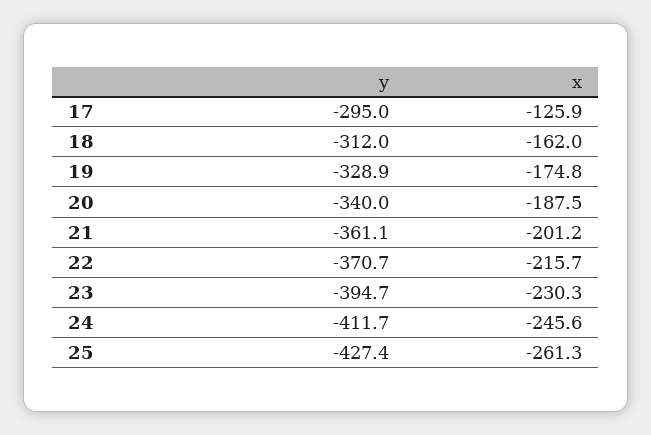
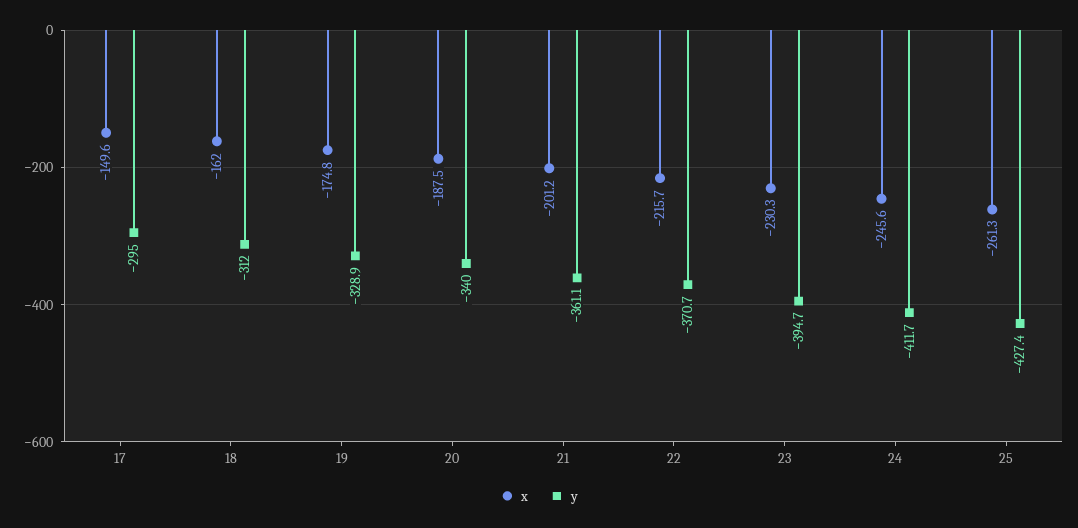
  {
    "y": {
      "17": -295,
      "18": -312,
      "19": -328.9,
      "20": -340,
      "21": -361.1,
      "22": -370.7,
      "23": -394.7,
      "24": -411.7,
      "25": -427.4
    },
    "x": {
-     "17": -125.9,
+     "17": -149.6,
      "18": -162,
      "19": -174.8,
      "20": -187.5,
      "21": -201.2,
      "22": -215.7,
      "23": -230.3,
      "24": -245.6,
      "25": -261.3
    }
  }

